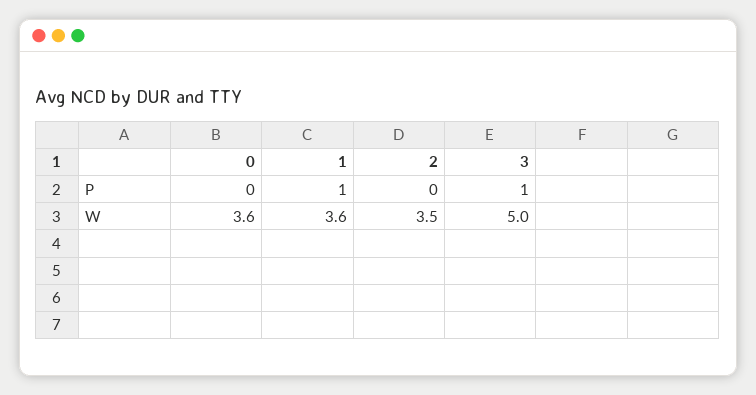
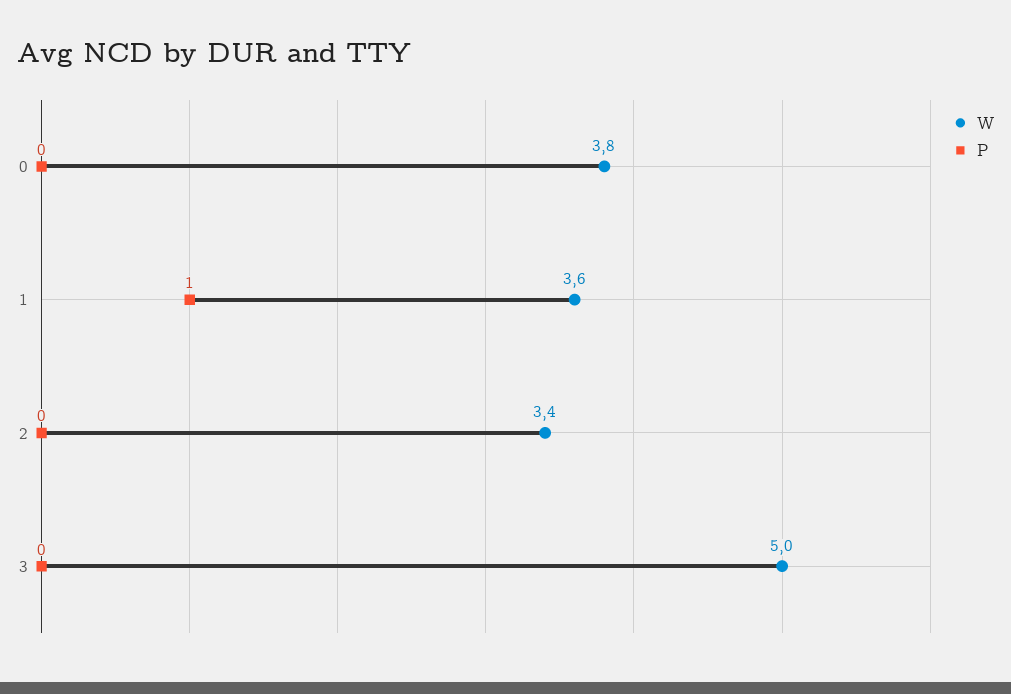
  {
    "P": {
      "0": 0,
      "1": 1,
      "2": 0,
-     "3": 1
+     "3": 0
    },
    "W": {
-     "0": 3.6,
+     "0": 3.8,
      "1": 3.6,
-     "2": 3.5,
+     "2": 3.4,
      "3": 5
    }
  }

